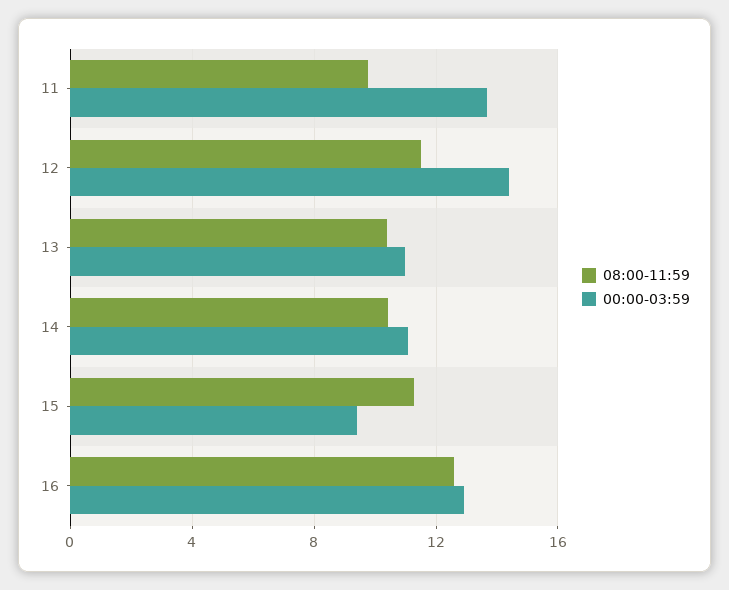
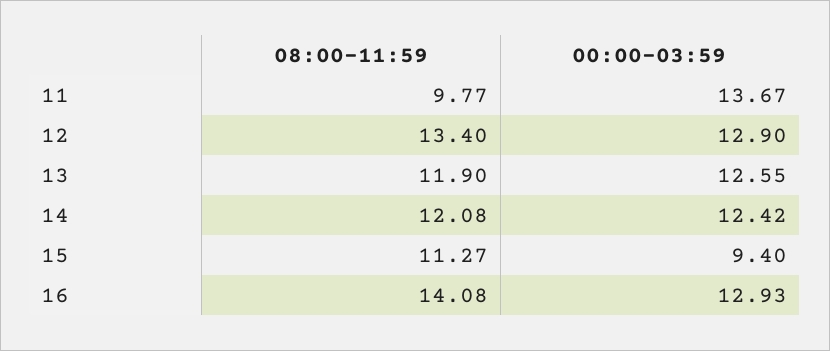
  {
    "08:00-11:59": {
      "11": 9.77,
-     "12": 11.5,
+     "12": 13.4,
-     "13": 10.5,
+     "13": 11.9,
-     "14": 10.5,
+     "14": 12.08,
      "15": 11.27,
-     "16": 12.5
+     "16": 14.08
    },
    "00:00-03:59": {
      "11": 13.67,
-     "12": 14.5,
+     "12": 12.9,
-     "13": 11,
+     "13": 12.55,
-     "14": 11,
+     "14": 12.42,
      "15": 9.4,
      "16": 12.93
    }
  }

